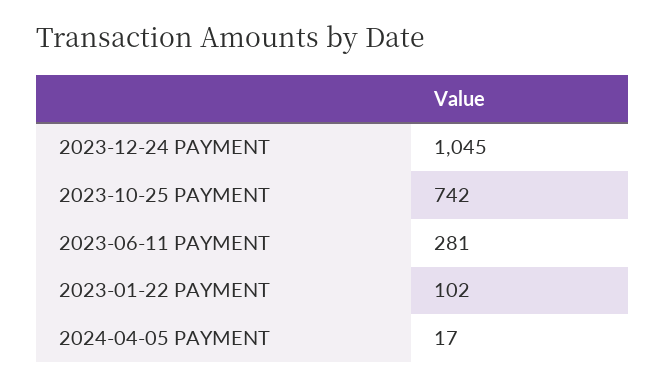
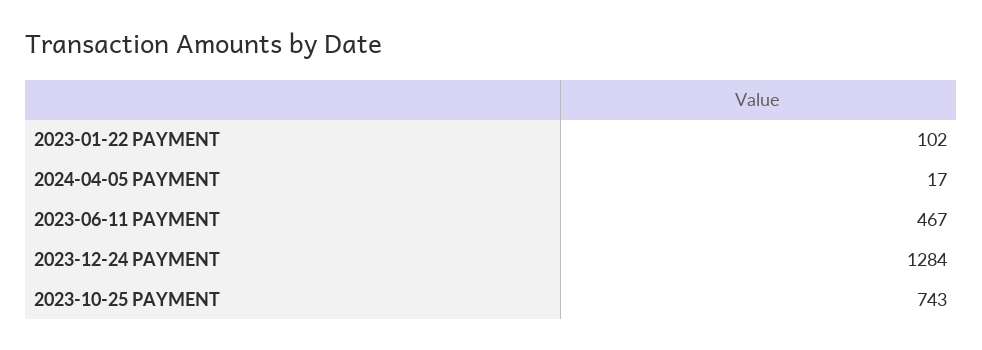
  {
-   "2023-12-24 PAYMENT": 1045,
+   "2023-12-24 PAYMENT": 1284,
-   "2023-10-25 PAYMENT": 742,
+   "2023-10-25 PAYMENT": 743,
-   "2023-06-11 PAYMENT": 281,
+   "2023-06-11 PAYMENT": 467,
    "2023-01-22 PAYMENT": 102,
    "2024-04-05 PAYMENT": 17
  }

